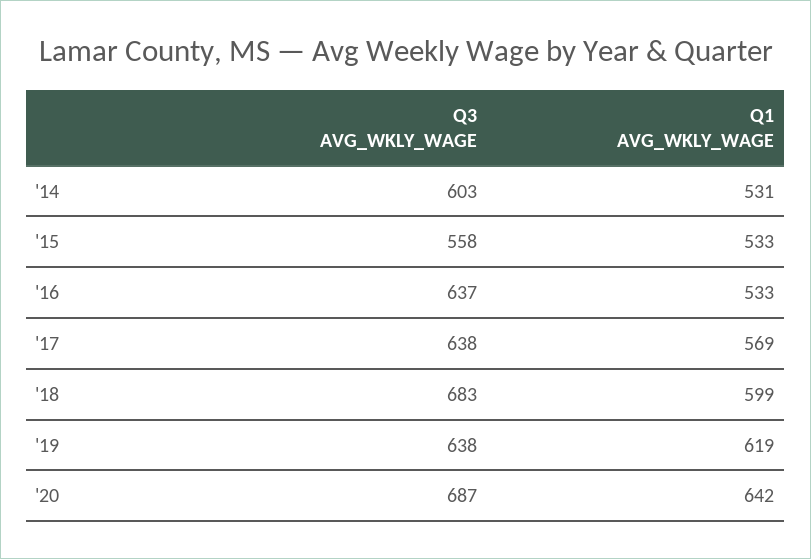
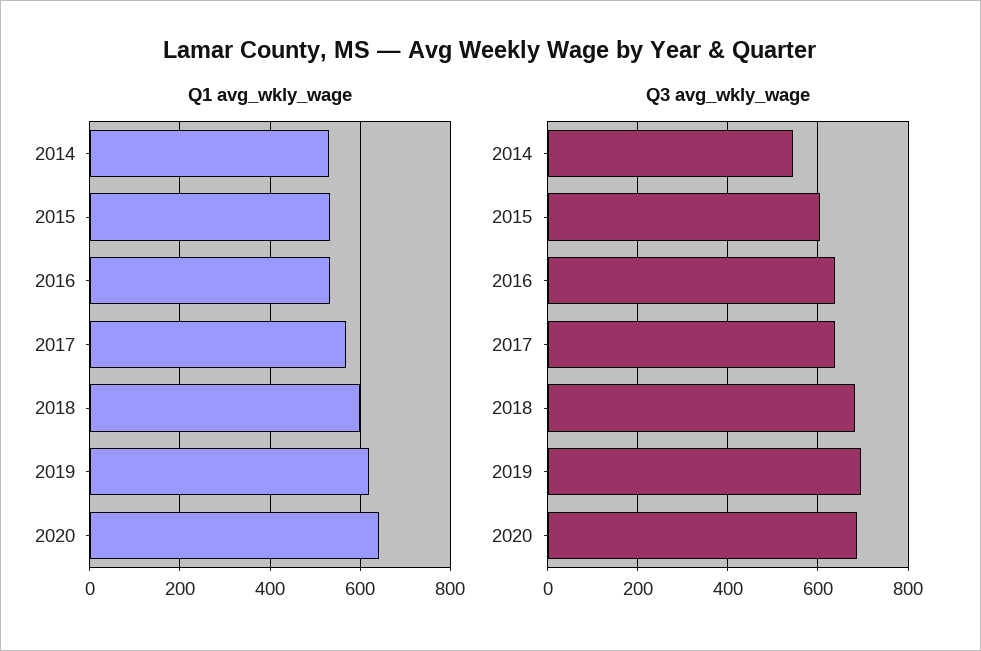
  {
    "Q3 AVG_WKLY_WAGE": {
-     "'14": 603,
+     "'14": 540,
-     "'15": 558,
+     "'15": 600,
      "'16": 637,
      "'17": 638,
      "'18": 683,
-     "'19": 638,
+     "'19": 700,
      "'20": 687
    },
    "Q1 AVG_WKLY_WAGE": {
      "'14": 531,
      "'15": 533,
      "'16": 533,
      "'17": 569,
      "'18": 599,
      "'19": 619,
      "'20": 642
    }
  }

